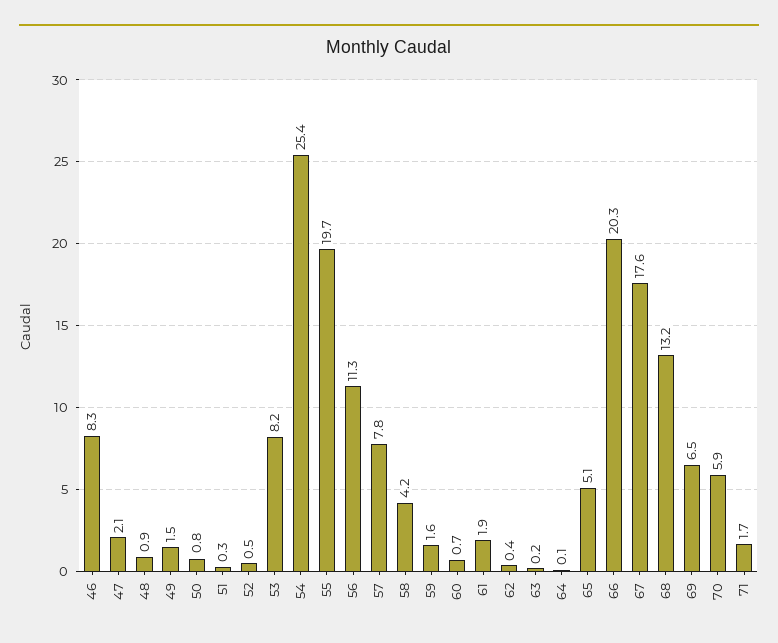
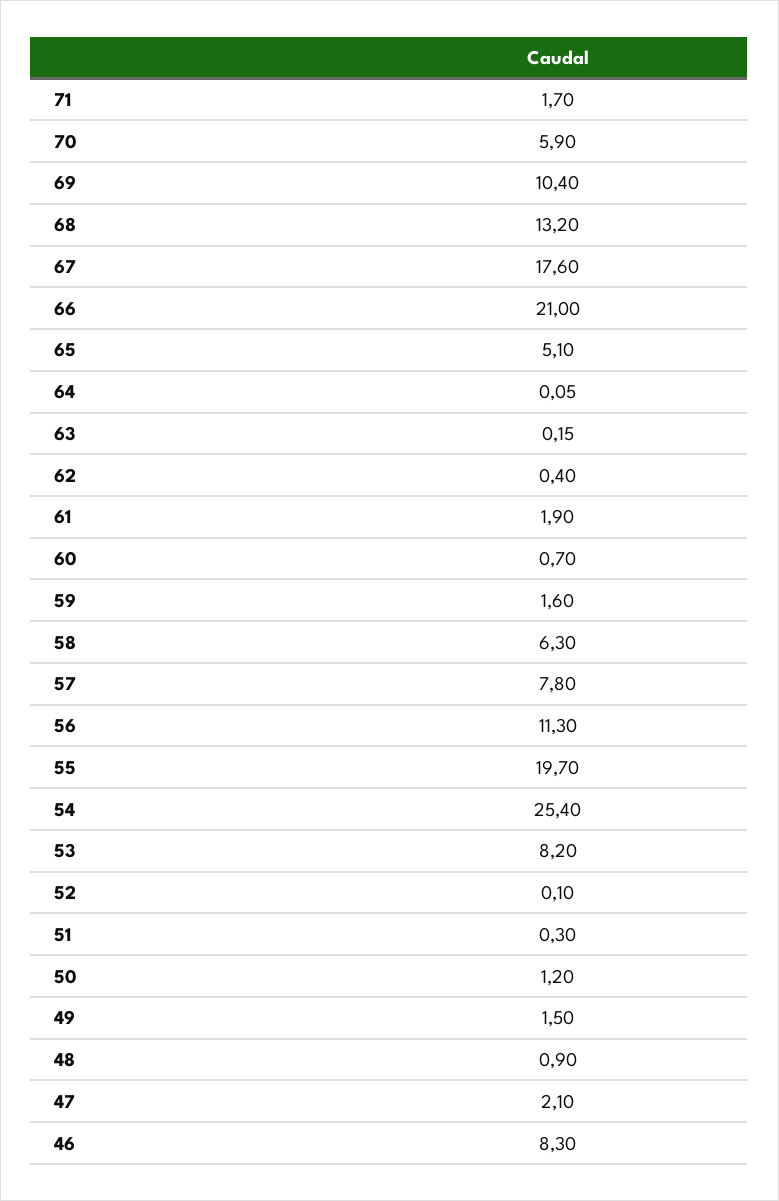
  {
    "46": 8.3,
    "47": 2.1,
    "48": 0.9,
    "49": 1.5,
-   "50": 0.8,
+   "50": 1.2,
    "51": 0.3,
-   "52": 0.5,
+   "52": 0.1,
    "53": 8.2,
    "54": 25.4,
    "55": 19.7,
    "56": 11.3,
    "57": 7.8,
-   "58": 4.2,
+   "58": 6.3,
    "59": 1.6,
    "60": 0.7,
    "61": 1.9,
    "62": 0.4,
    "63": 0.15,
    "64": 0.05,
    "65": 5.1,
-   "66": 20.3,
+   "66": 21,
    "67": 17.6,
    "68": 13.2,
-   "69": 6.5,
+   "69": 10.4,
    "70": 5.9,
    "71": 1.7
  }

